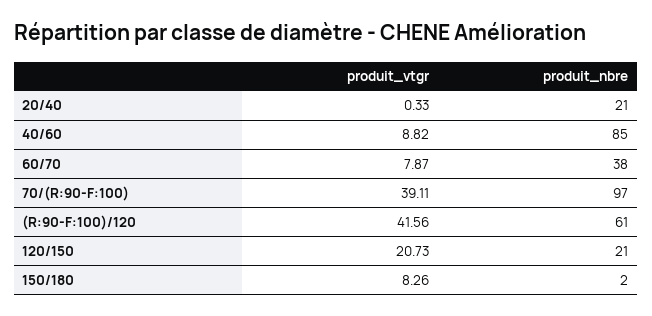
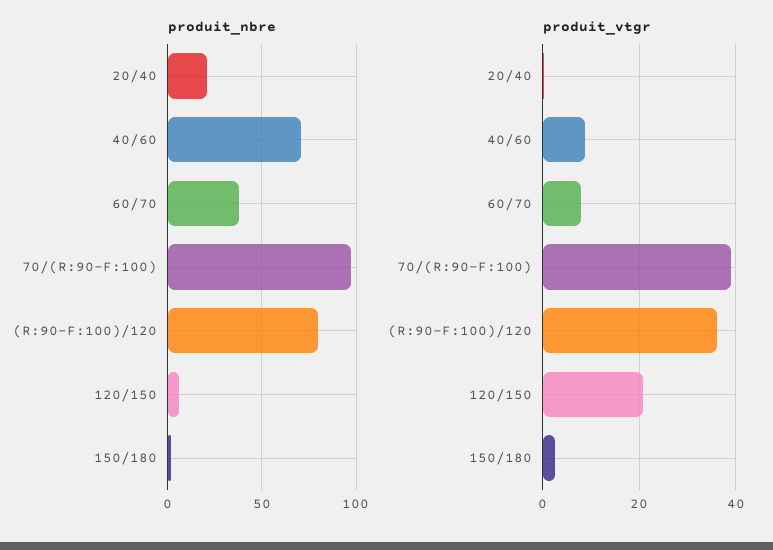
  {
    "produit_vtgr": {
      "20/40": 0.33,
      "40/60": 8.82,
      "60/70": 7.87,
      "70/(R:90-F:100)": 39.11,
-     "(R:90-F:100)/120": 41.56,
+     "(R:90-F:100)/120": 36,
      "120/150": 20.73,
-     "150/180": 8.26
+     "150/180": 2
    },
    "produit_nbre": {
      "20/40": 21,
-     "40/60": 85,
+     "40/60": 70,
      "60/70": 38,
      "70/(R:90-F:100)": 97,
-     "(R:90-F:100)/120": 61,
+     "(R:90-F:100)/120": 80,
-     "120/150": 21,
+     "120/150": 5,
      "150/180": 2
    }
  }

